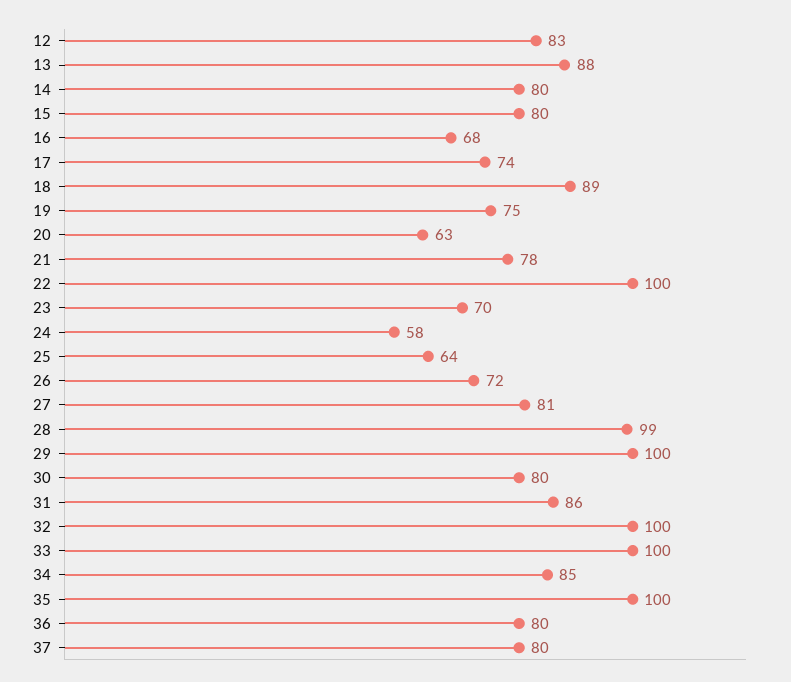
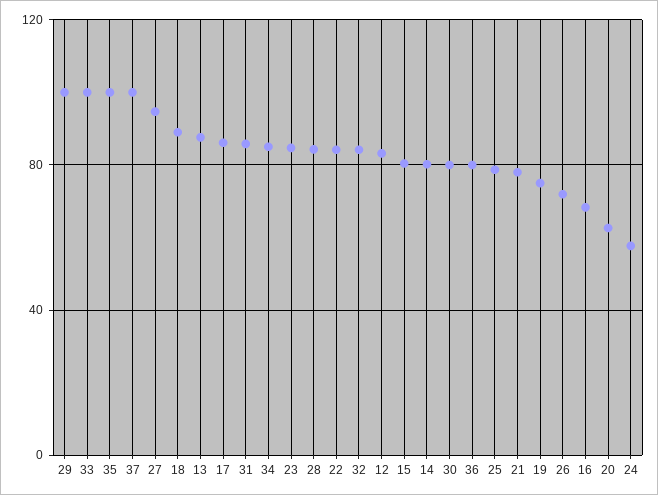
  {
    "12": 83,
    "13": 88,
    "14": 80,
    "15": 80,
    "16": 68,
-   "17": 74,
+   "17": 85,
    "18": 89,
    "19": 75,
    "20": 63,
    "21": 78,
-   "22": 100,
+   "22": 85,
-   "23": 70,
+   "23": 85,
    "24": 58,
-   "25": 64,
+   "25": 80,
    "26": 72,
-   "27": 81,
+   "27": 95,
-   "28": 99,
+   "28": 85,
    "29": 100,
    "30": 80,
    "31": 86,
-   "32": 100,
+   "32": 85,
    "33": 100,
    "34": 85,
    "35": 100,
    "36": 80,
-   "37": 80
+   "37": 100
  }

